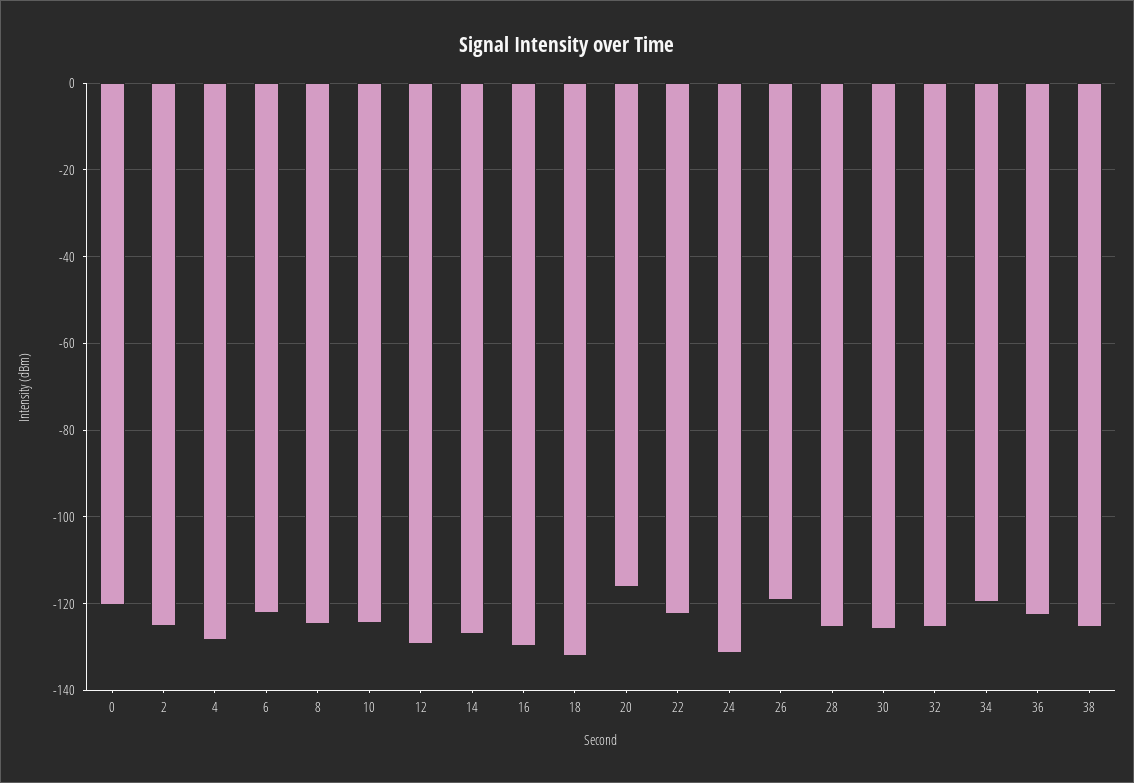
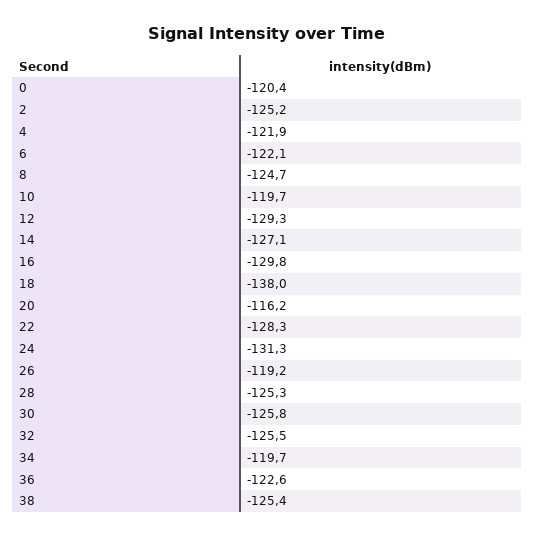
  {
    "0": -120.4,
    "2": -125.2,
-   "4": -128,
+   "4": -121.9,
    "6": -122.1,
    "8": -124.7,
-   "10": -124,
+   "10": -119.7,
    "12": -129.3,
    "14": -127.1,
    "16": -129.8,
-   "18": -132,
+   "18": -138,
    "20": -116.2,
-   "22": -122,
+   "22": -128.3,
    "24": -131.3,
    "26": -119.2,
    "28": -125.3,
    "30": -125.8,
    "32": -125.5,
    "34": -119.7,
    "36": -122.6,
    "38": -125.4
  }

